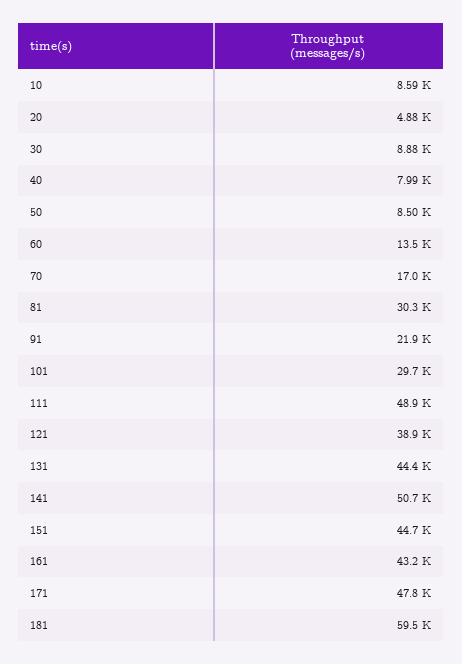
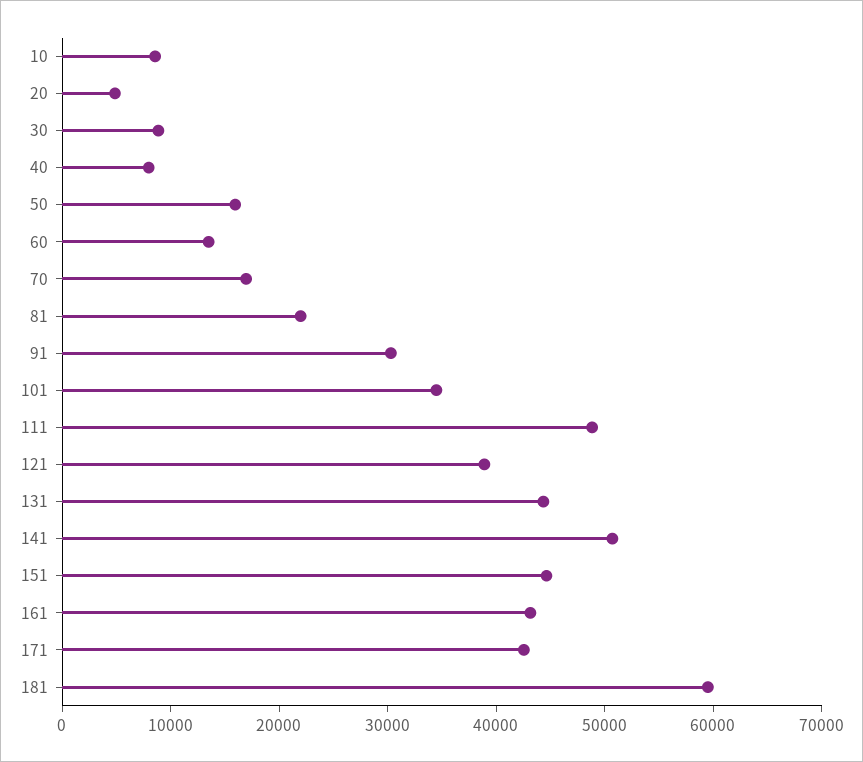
  {
    "10": 8590,
    "20": 4880,
    "30": 8880,
    "40": 7990,
-   "50": 8500,
+   "50": 16000,
    "60": 13500,
    "70": 17000,
-   "81": 30300,
+   "81": 22000,
-   "91": 21900,
+   "91": 30000,
-   "101": 29700,
+   "101": 34000,
    "111": 48900,
    "121": 38900,
    "131": 44400,
    "141": 50700,
    "151": 44700,
    "161": 43200,
-   "171": 47800,
+   "171": 42000,
    "181": 59500
  }

